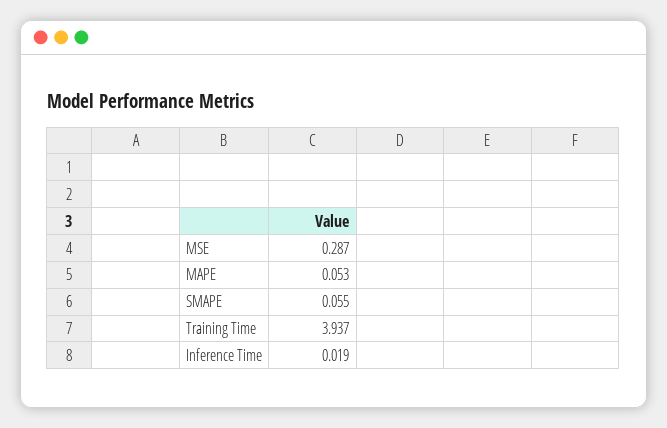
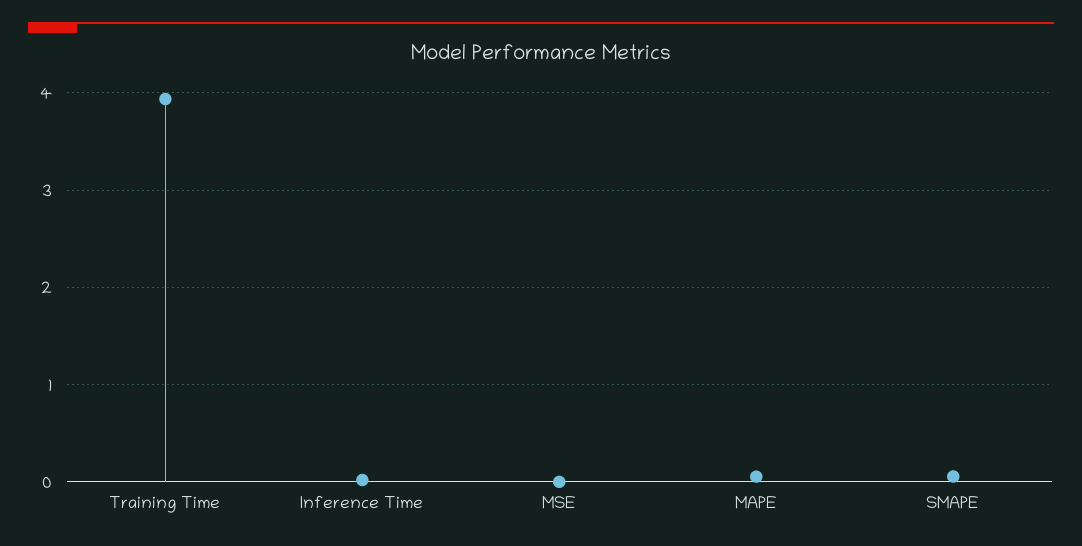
  {
-   "MSE": 0.287,
+   "MSE": 0,
    "MAPE": 0.053,
    "SMAPE": 0.055,
    "Training Time": 3.937,
    "Inference Time": 0.019
  }

